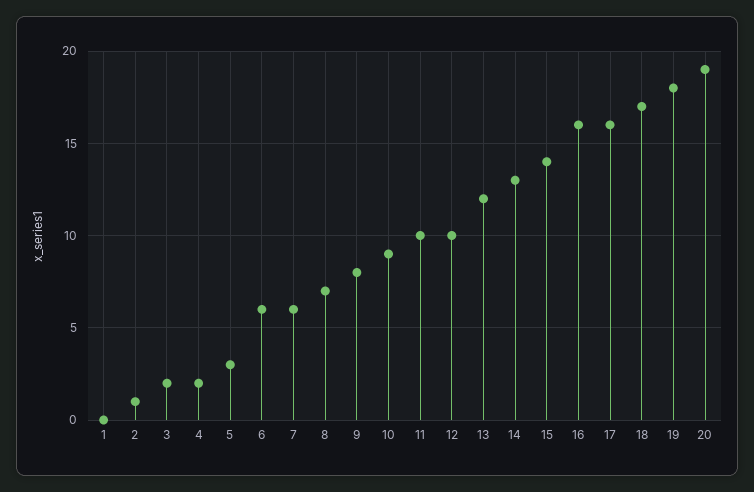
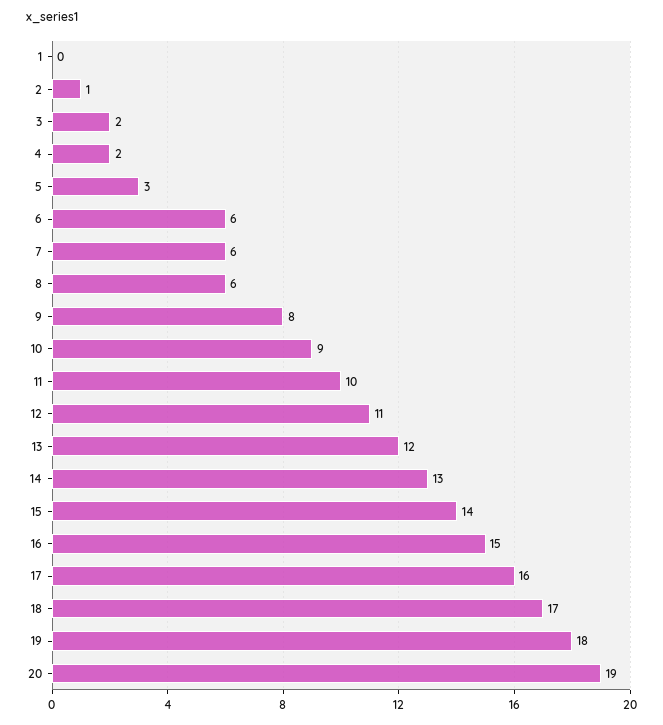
  {
    "1": 0,
    "2": 1,
    "3": 2,
    "4": 2,
    "5": 3,
    "6": 6,
    "7": 6,
-   "8": 7,
+   "8": 6,
    "9": 8,
    "10": 9,
    "11": 10,
-   "12": 10,
+   "12": 11,
    "13": 12,
    "14": 13,
    "15": 14,
-   "16": 16,
+   "16": 15,
    "17": 16,
    "18": 17,
    "19": 18,
    "20": 19
  }

